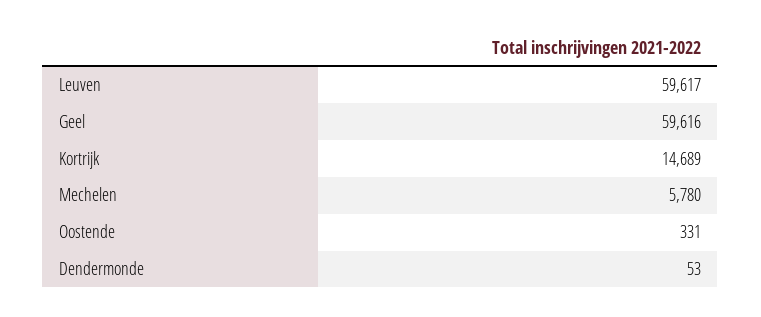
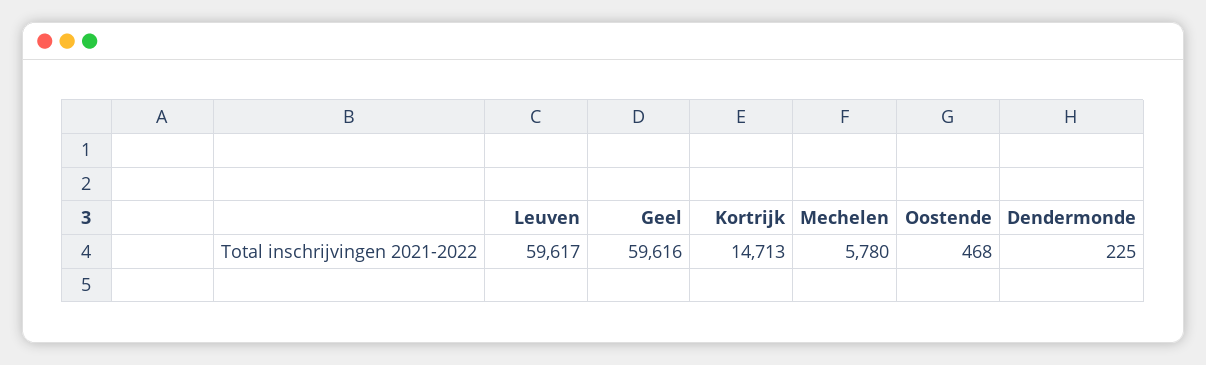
  {
    "Leuven": 59617,
    "Geel": 59616,
-   "Kortrijk": 14689,
+   "Kortrijk": 14713,
    "Mechelen": 5780,
-   "Oostende": 331,
+   "Oostende": 468,
-   "Dendermonde": 53
+   "Dendermonde": 225
  }

